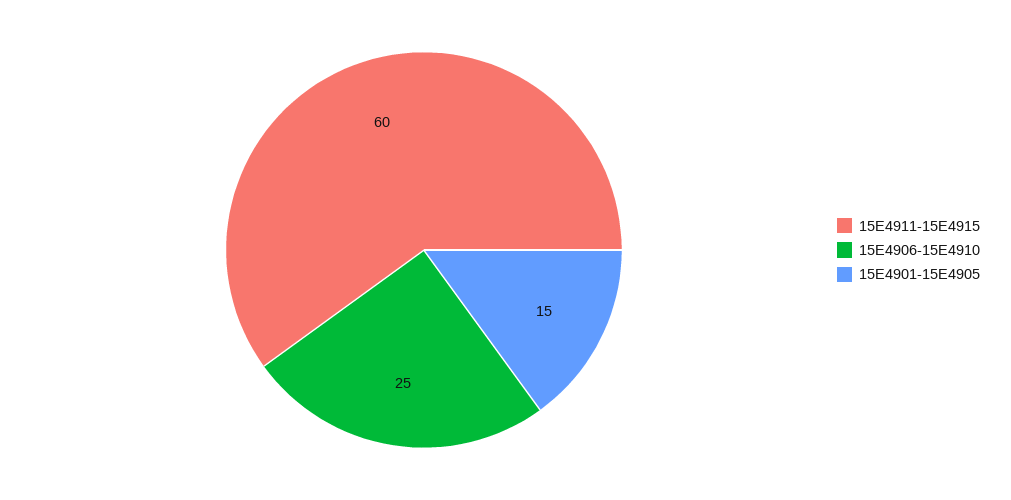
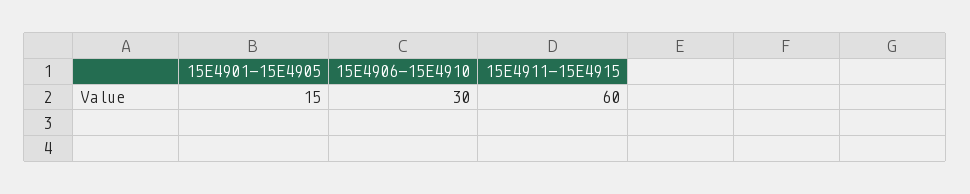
  {
    "15E4911-15E4915": 60,
-   "15E4906-15E4910": 25,
+   "15E4906-15E4910": 30,
    "15E4901-15E4905": 15
  }

